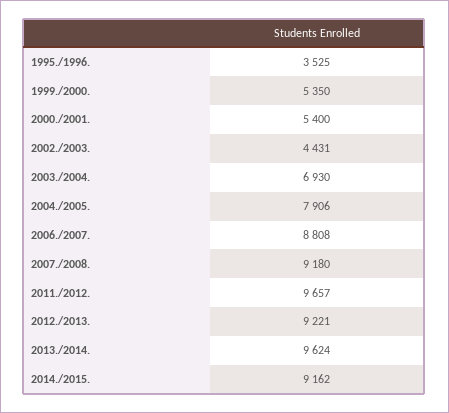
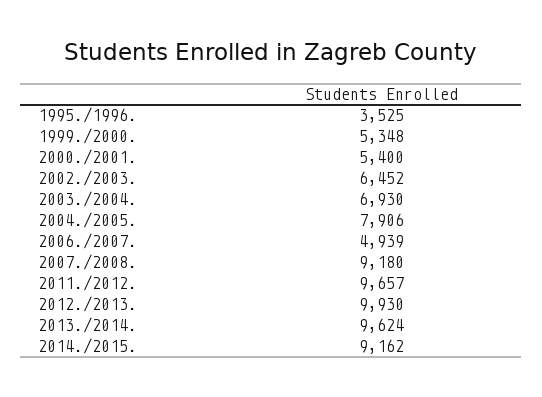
  {
    "1995./1996.": 3525,
-   "1999./2000.": 5350,
+   "1999./2000.": 5348,
    "2000./2001.": 5400,
-   "2002./2003.": 4431,
+   "2002./2003.": 6452,
    "2003./2004.": 6930,
    "2004./2005.": 7906,
-   "2006./2007.": 8808,
+   "2006./2007.": 4939,
    "2007./2008.": 9180,
    "2011./2012.": 9657,
-   "2012./2013.": 9221,
+   "2012./2013.": 9930,
    "2013./2014.": 9624,
    "2014./2015.": 9162
  }

